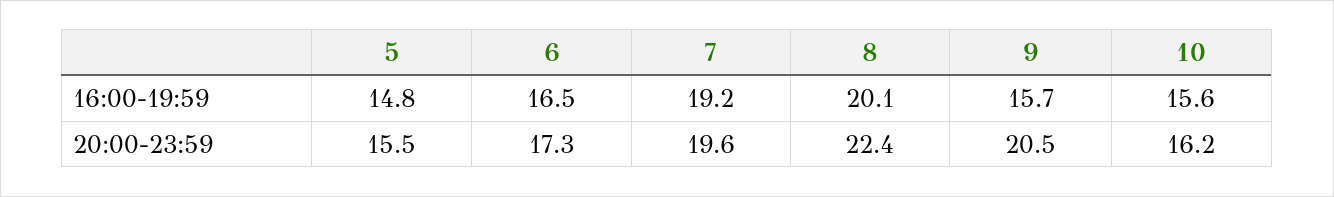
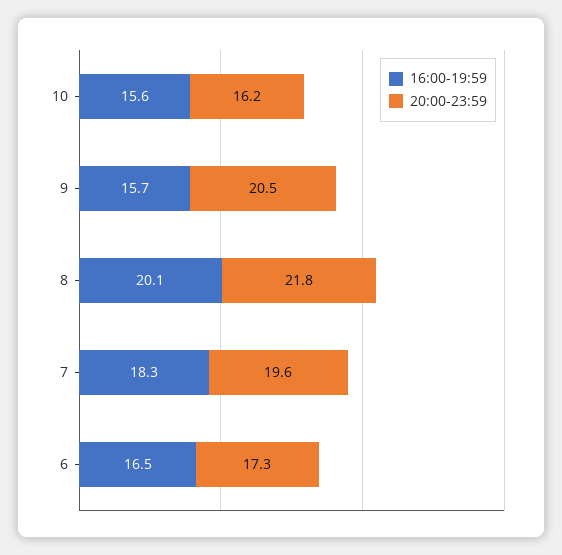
  {
    "16:00-19:59": {
-     "5": 14.8,
      "6": 16.5,
-     "7": 19.2,
+     "7": 18.3,
      "8": 20.1,
      "9": 15.7,
      "10": 15.6
    },
    "20:00-23:59": {
-     "5": 15.5,
      "6": 17.3,
      "7": 19.6,
-     "8": 22.4,
+     "8": 21.8,
      "9": 20.5,
      "10": 16.2
    }
  }

